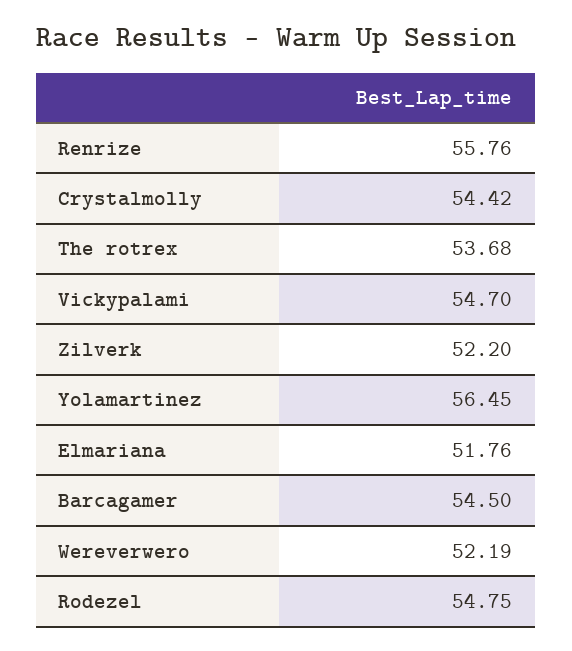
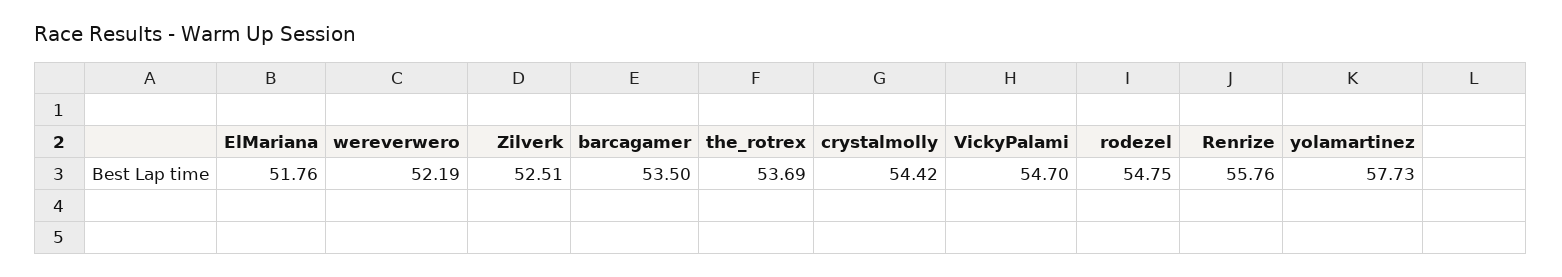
  {
    "Renrize": 55.76,
    "Crystalmolly": 54.42,
-   "The rotrex": 53.68,
+   "The rotrex": 53.69,
    "Vickypalami": 54.7,
-   "Zilverk": 52.2,
+   "Zilverk": 52.51,
-   "Yolamartinez": 56.45,
+   "Yolamartinez": 57.73,
    "Elmariana": 51.76,
-   "Barcagamer": 54.5,
+   "Barcagamer": 53.5,
    "Wereverwero": 52.19,
    "Rodezel": 54.75
  }

